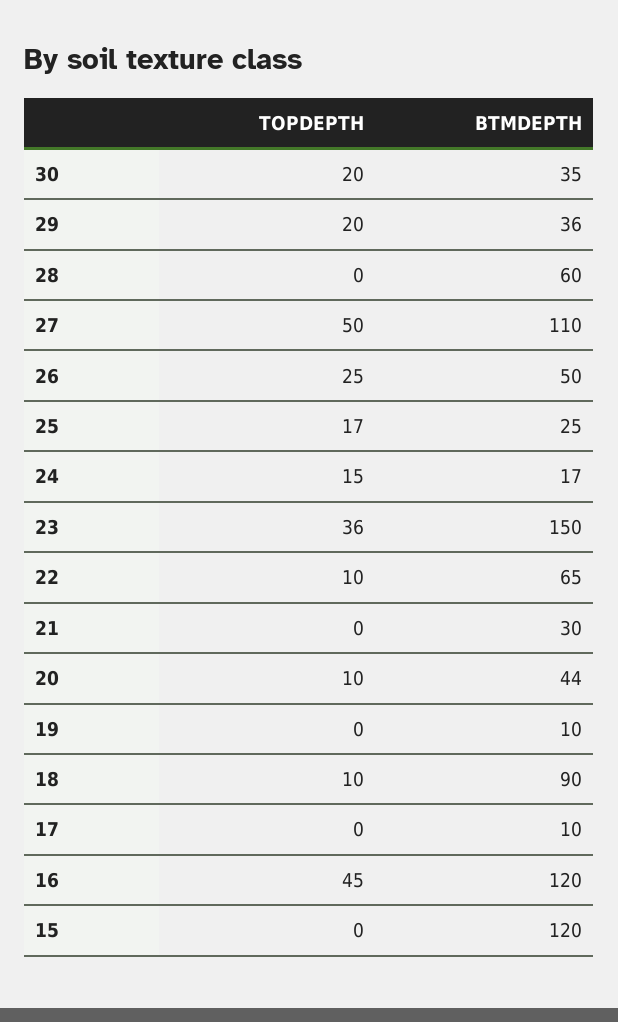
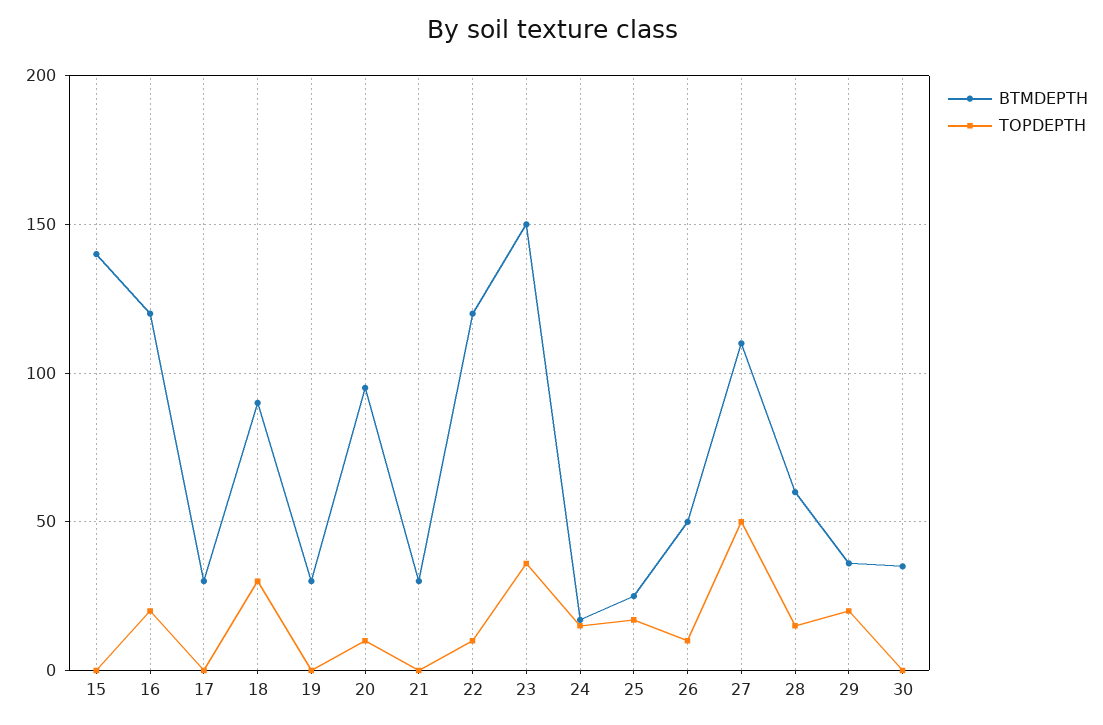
  {
    "TOPDEPTH": {
-     "30": 20,
+     "30": 0,
      "29": 20,
-     "28": 0,
+     "28": 15,
      "27": 50,
-     "26": 25,
+     "26": 10,
      "25": 17,
      "24": 15,
      "23": 36,
      "22": 10,
      "21": 0,
      "20": 10,
      "19": 0,
-     "18": 10,
+     "18": 30,
      "17": 0,
-     "16": 45,
+     "16": 20,
      "15": 0
    },
    "BTMDEPTH": {
      "30": 35,
      "29": 36,
      "28": 60,
      "27": 110,
      "26": 50,
      "25": 25,
      "24": 17,
      "23": 150,
-     "22": 65,
+     "22": 120,
      "21": 30,
-     "20": 44,
+     "20": 95,
-     "19": 10,
+     "19": 30,
      "18": 90,
-     "17": 10,
+     "17": 30,
      "16": 120,
-     "15": 120
+     "15": 140
    }
  }

